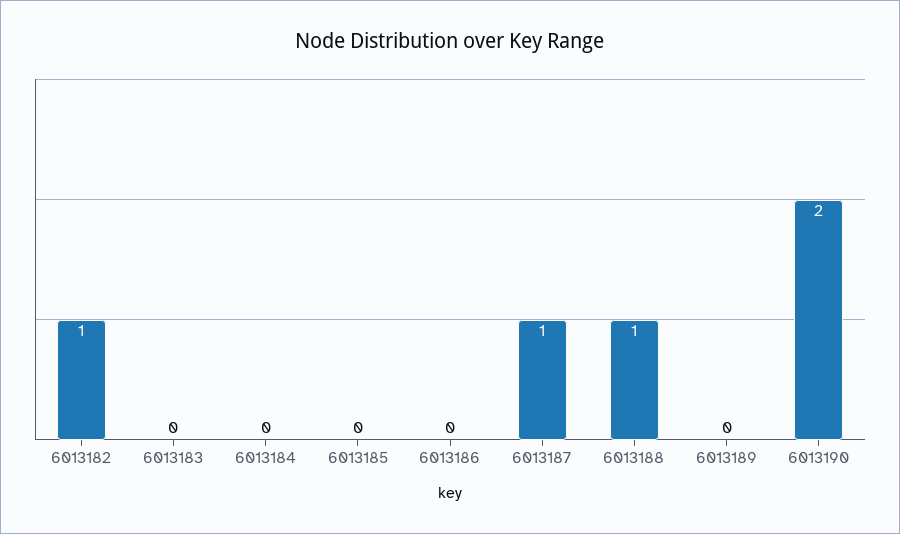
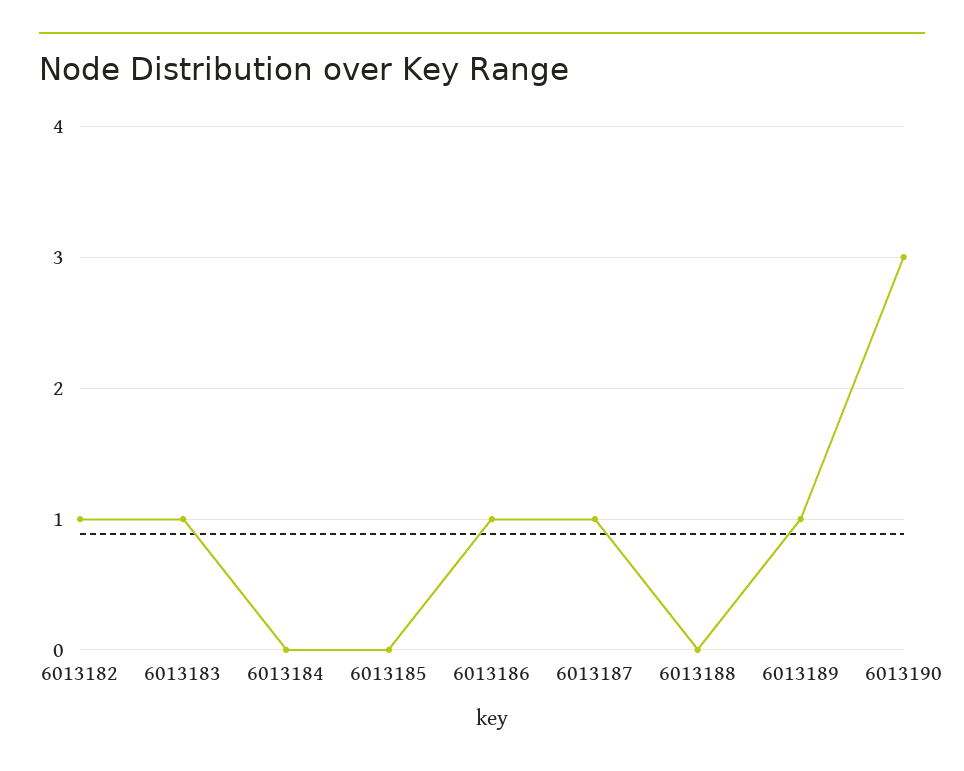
  {
    "6013182": 1,
-   "6013183": 0,
+   "6013183": 1,
    "6013184": 0,
    "6013185": 0,
-   "6013186": 0,
+   "6013186": 1,
    "6013187": 1,
-   "6013188": 1,
+   "6013188": 0,
-   "6013189": 0,
+   "6013189": 1,
-   "6013190": 2
+   "6013190": 3
  }

